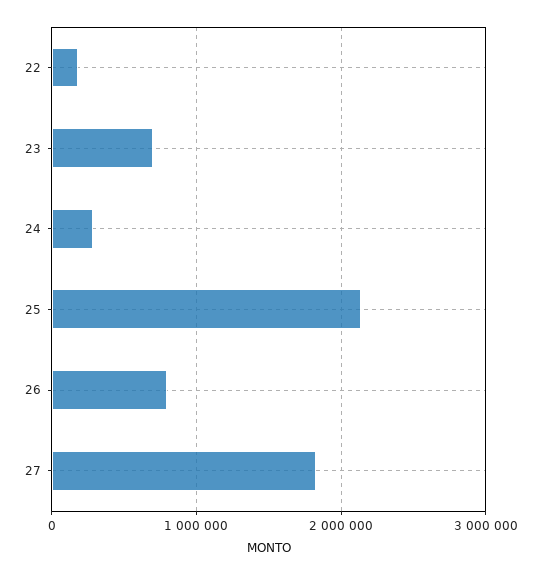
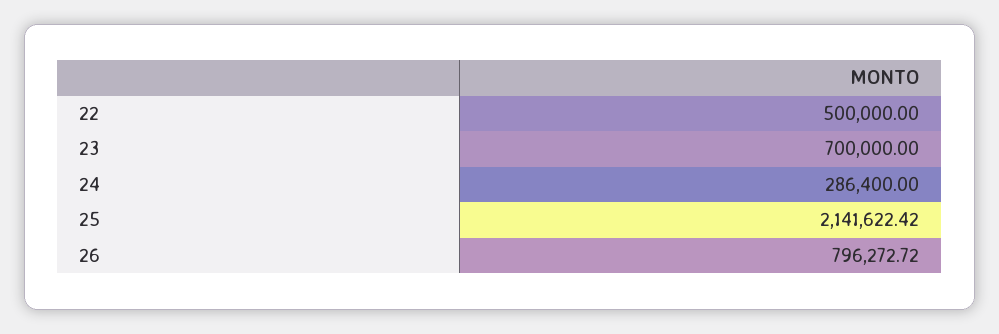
  {
-   "22": 200000,
+   "22": 500000,
    "23": 700000,
    "24": 286400,
    "25": 2141622.42,
-   "26": 796272.72,
+   "26": 796272.72
-   "27": 1800000
  }

